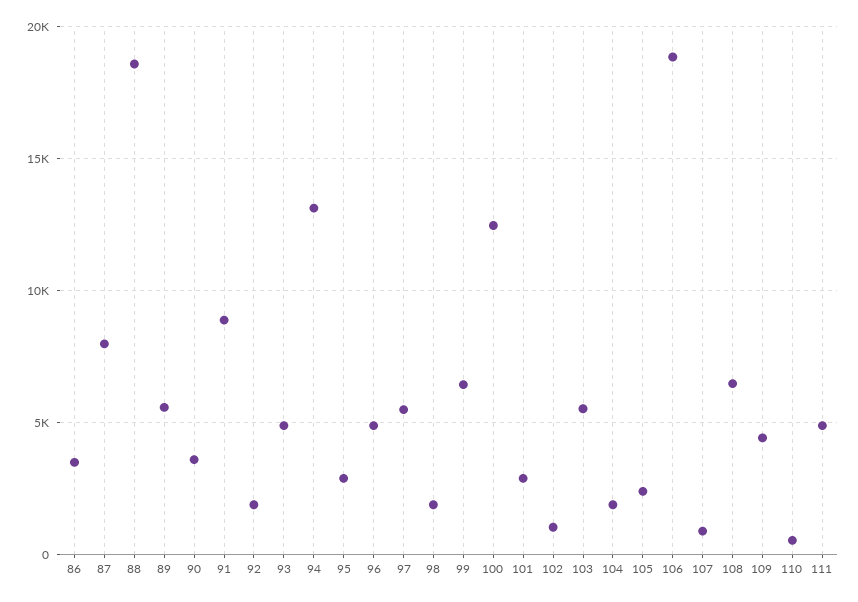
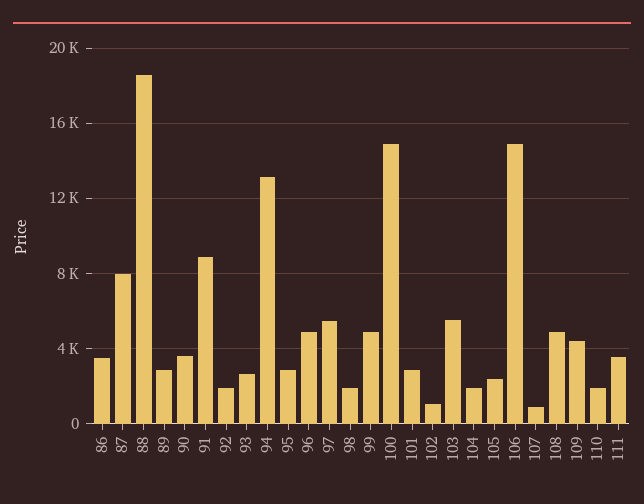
  {
    "86": 3500,
    "87": 8000,
    "88": 18500,
-   "89": 5500,
+   "89": 3000,
    "90": 3500,
    "91": 9000,
    "92": 2000,
-   "93": 5000,
+   "93": 2500,
    "94": 13000,
    "95": 3000,
    "96": 5000,
    "97": 5500,
    "98": 2000,
-   "99": 6500,
+   "99": 5000,
-   "100": 12500,
+   "100": 15000,
    "101": 3000,
    "102": 1000,
    "103": 5500,
    "104": 2000,
    "105": 2500,
-   "106": 19000,
+   "106": 15000,
    "107": 1000,
-   "108": 6500,
+   "108": 5000,
    "109": 4500,
-   "110": 500,
+   "110": 2000,
-   "111": 5000
+   "111": 3500
  }

